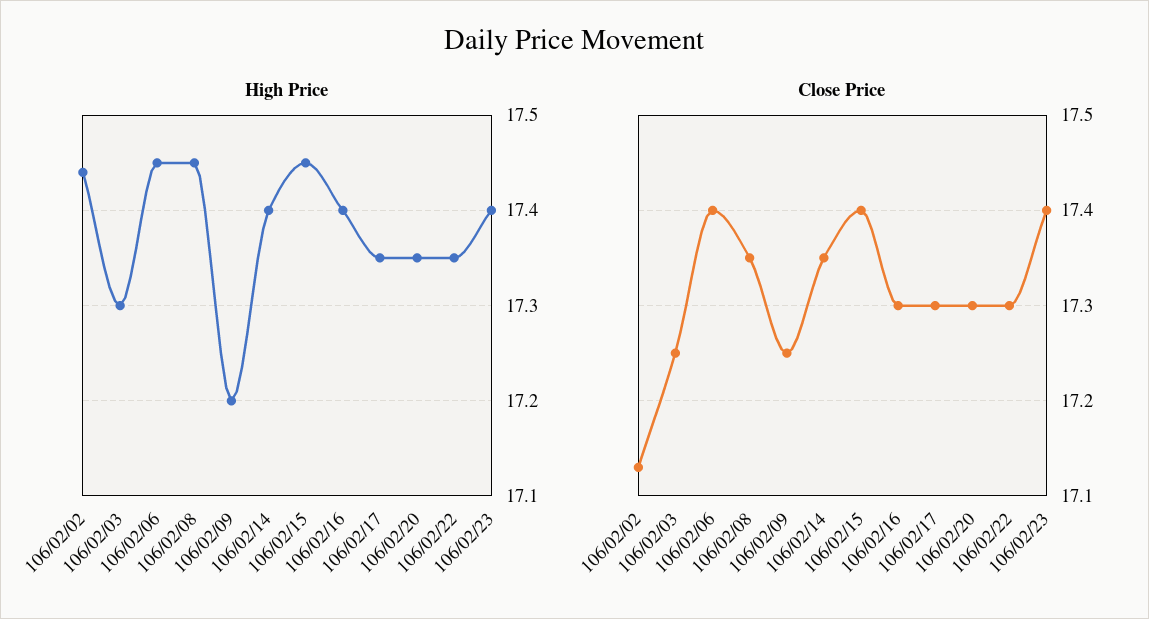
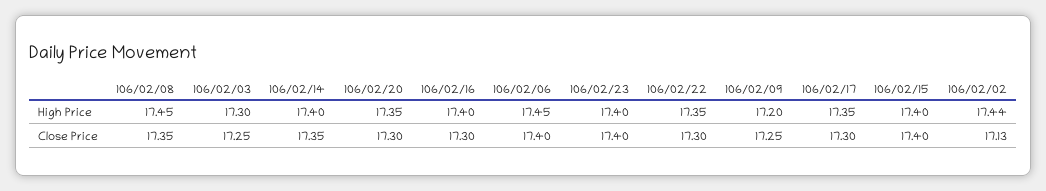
  {
    "High Price": {
      "106/02/02": 17.44,
      "106/02/03": 17.3,
      "106/02/06": 17.45,
      "106/02/08": 17.45,
      "106/02/09": 17.2,
      "106/02/14": 17.4,
-     "106/02/15": 17.45,
+     "106/02/15": 17.4,
      "106/02/16": 17.4,
      "106/02/17": 17.35,
      "106/02/20": 17.35,
      "106/02/22": 17.35,
      "106/02/23": 17.4
    },
    "Close Price": {
      "106/02/02": 17.13,
      "106/02/03": 17.25,
      "106/02/06": 17.4,
      "106/02/08": 17.35,
      "106/02/09": 17.25,
      "106/02/14": 17.35,
      "106/02/15": 17.4,
      "106/02/16": 17.3,
      "106/02/17": 17.3,
      "106/02/20": 17.3,
      "106/02/22": 17.3,
      "106/02/23": 17.4
    }
  }

